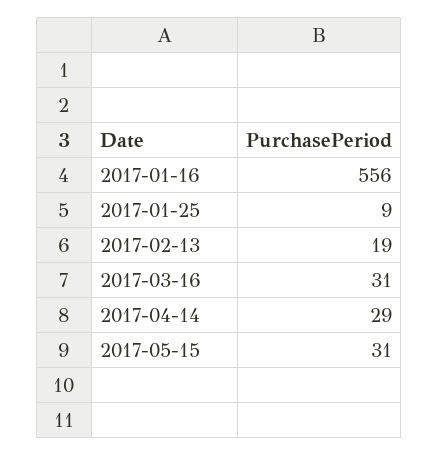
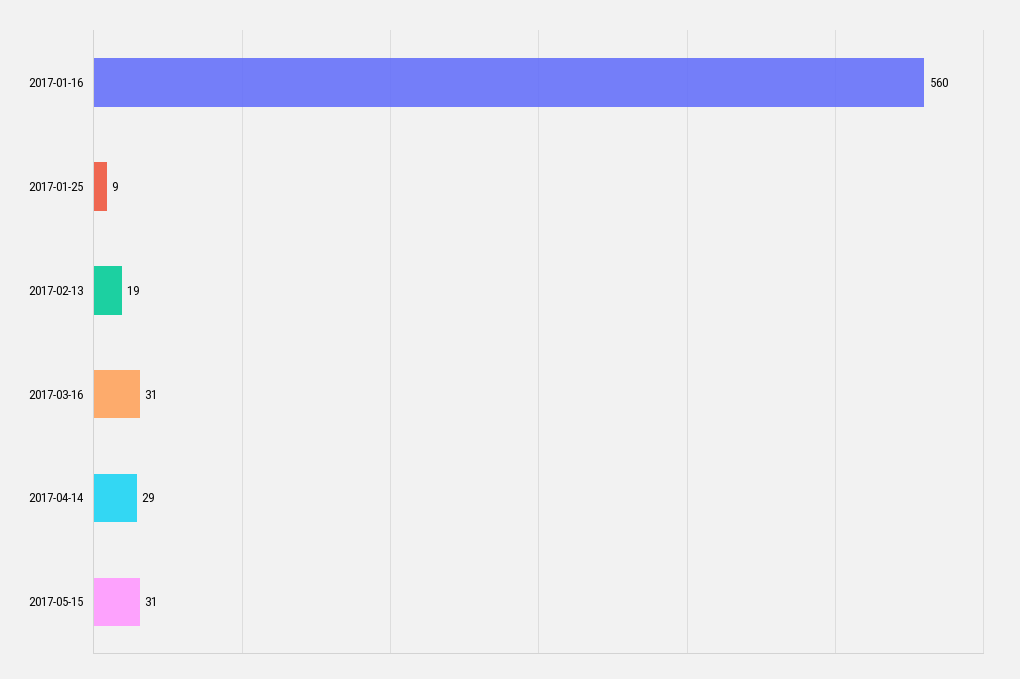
  {
-   "2017-01-16": 556,
+   "2017-01-16": 560,
    "2017-01-25": 9,
    "2017-02-13": 19,
    "2017-03-16": 31,
    "2017-04-14": 29,
    "2017-05-15": 31
  }

